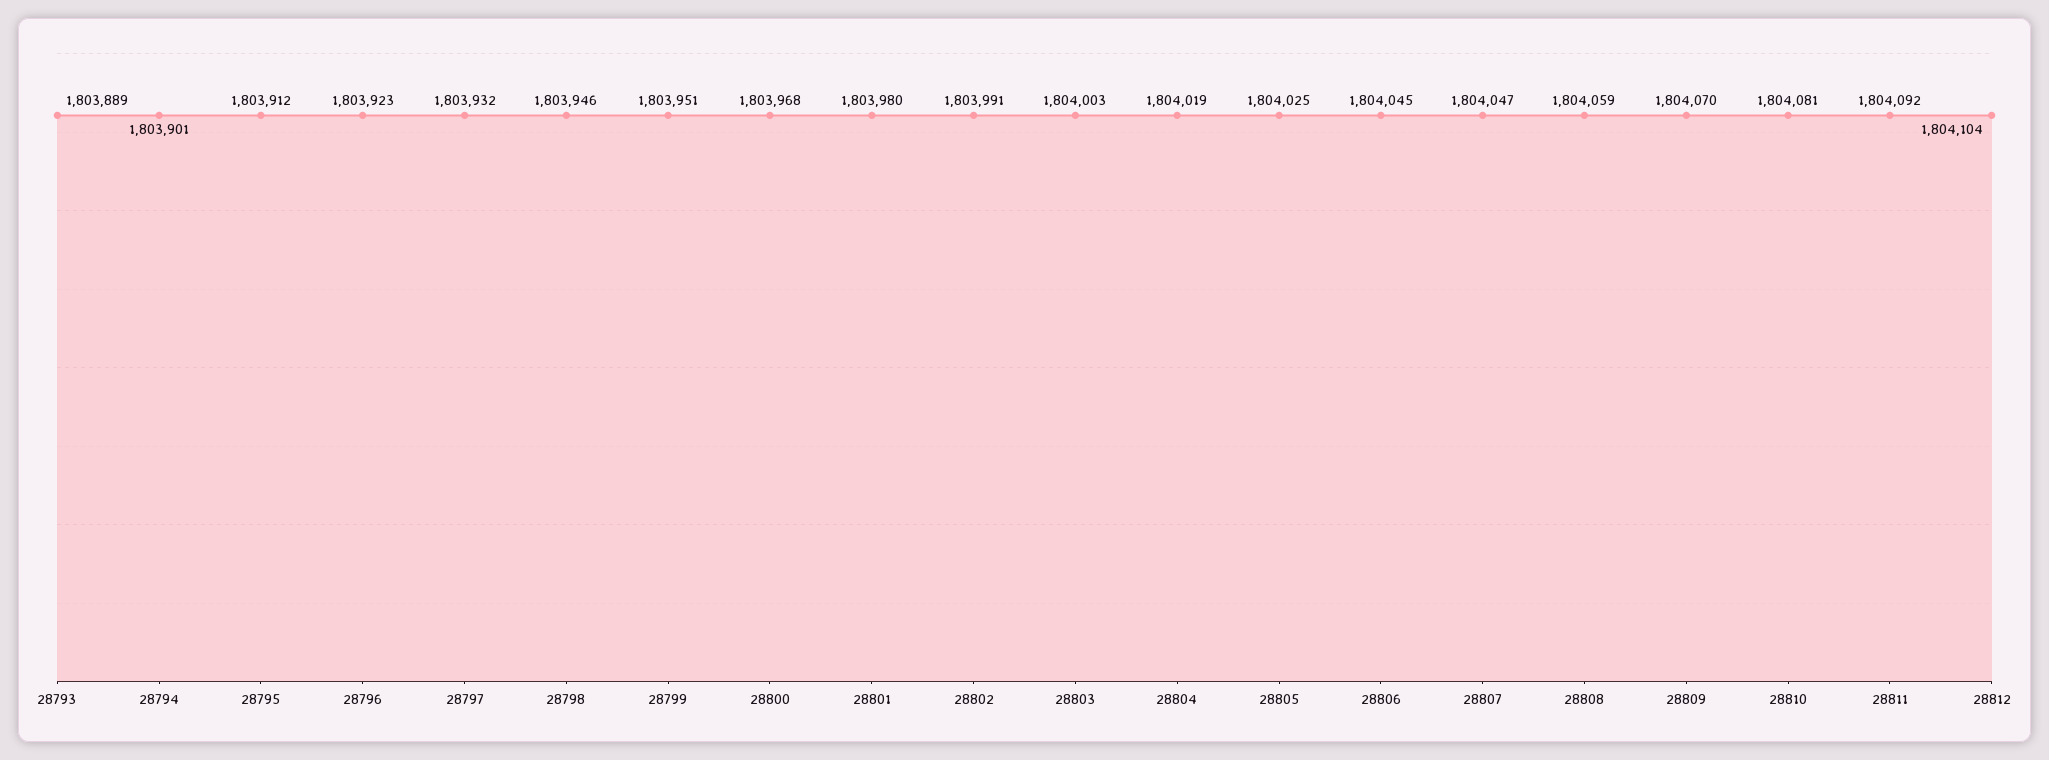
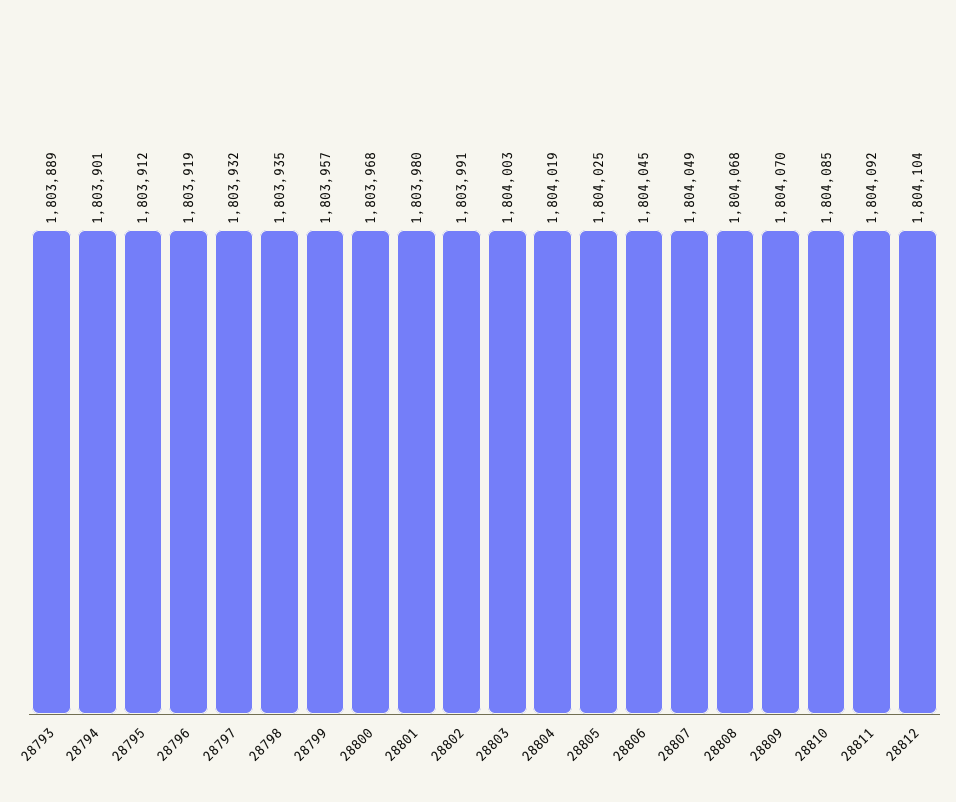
  {
    "28793": 1803889,
    "28794": 1803901,
    "28795": 1803912,
-   "28796": 1803923,
+   "28796": 1803919,
    "28797": 1803932,
-   "28798": 1803946,
+   "28798": 1803935,
-   "28799": 1803951,
+   "28799": 1803957,
    "28800": 1803968,
    "28801": 1803980,
    "28802": 1803991,
    "28803": 1804003,
    "28804": 1804019,
    "28805": 1804025,
    "28806": 1804045,
-   "28807": 1804047,
+   "28807": 1804049,
-   "28808": 1804059,
+   "28808": 1804068,
    "28809": 1804070,
-   "28810": 1804081,
+   "28810": 1804085,
    "28811": 1804092,
    "28812": 1804104
  }

